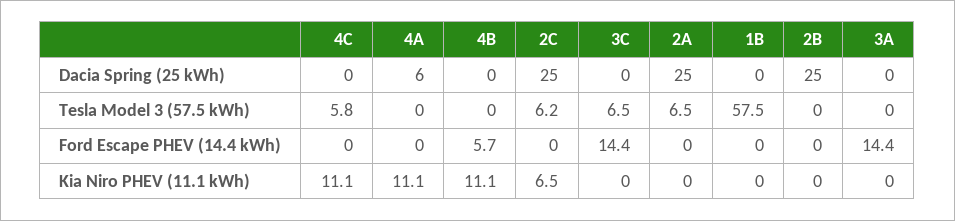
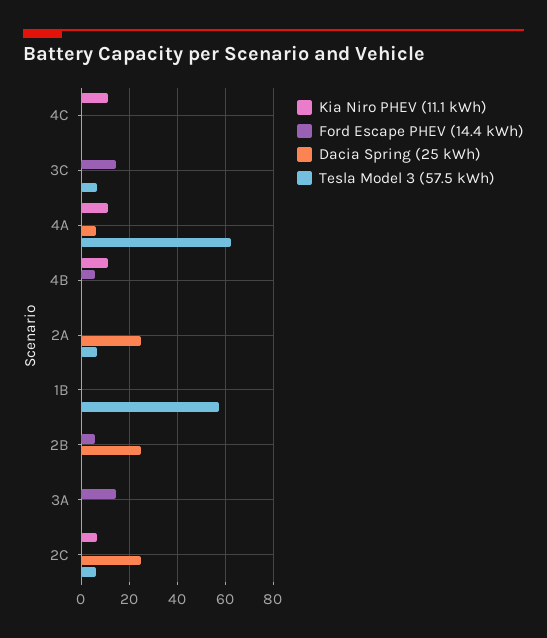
  {
    "Dacia Spring (25 kWh)": {
      "4C": 0,
      "4A": 6,
      "4B": 0,
      "2C": 25,
      "3C": 0,
      "2A": 25,
      "1B": 0,
      "2B": 25,
      "3A": 0
    },
    "Tesla Model 3 (57.5 kWh)": {
-     "4C": 5.8,
+     "4C": 0,
-     "4A": 0,
+     "4A": 62.5,
      "4B": 0,
      "2C": 6.2,
      "3C": 6.5,
      "2A": 6.5,
      "1B": 57.5,
      "2B": 0,
      "3A": 0
    },
    "Ford Escape PHEV (14.4 kWh)": {
      "4C": 0,
      "4A": 0,
      "4B": 5.7,
      "2C": 0,
      "3C": 14.4,
      "2A": 0,
      "1B": 0,
-     "2B": 0,
+     "2B": 5,
      "3A": 14.4
    },
    "Kia Niro PHEV (11.1 kWh)": {
      "4C": 11.1,
      "4A": 11.1,
      "4B": 11.1,
      "2C": 6.5,
      "3C": 0,
      "2A": 0,
      "1B": 0,
      "2B": 0,
      "3A": 0
    }
  }

